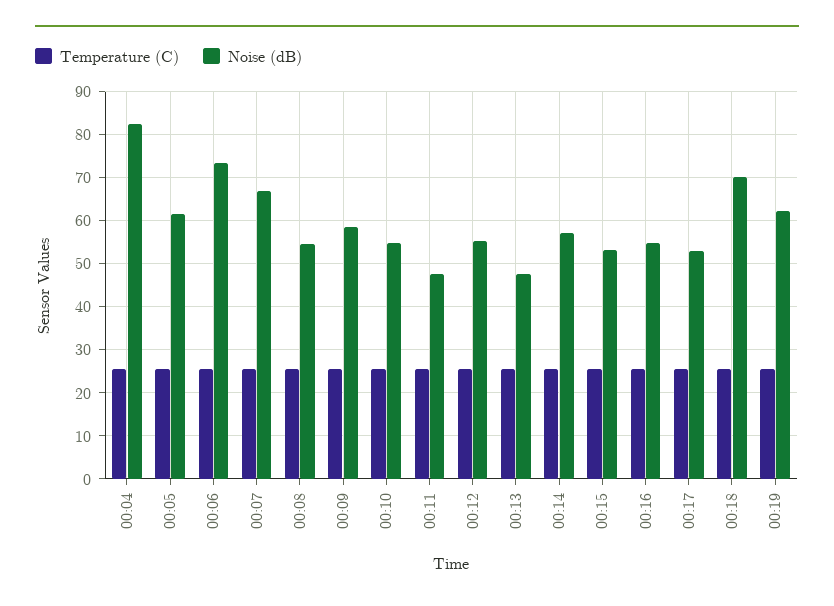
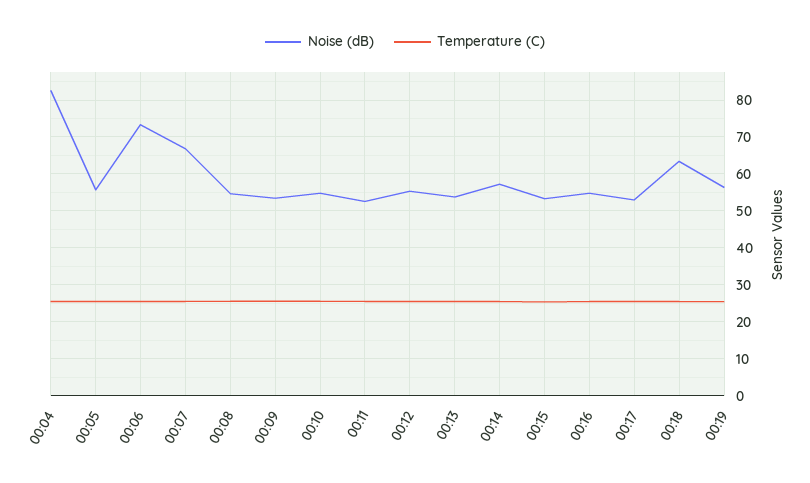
  {
    "Temperature (C)": {
      "00:04": 26,
      "00:05": 26,
      "00:06": 26,
      "00:07": 26,
      "00:08": 26,
      "00:09": 26,
      "00:10": 26,
      "00:11": 26,
      "00:12": 26,
      "00:13": 26,
      "00:14": 26,
      "00:15": 26,
      "00:16": 26,
      "00:17": 26,
      "00:18": 26,
      "00:19": 26
    },
    "Noise (dB)": {
      "00:04": 82,
-     "00:05": 62,
+     "00:05": 56,
      "00:06": 74,
      "00:07": 66,
      "00:08": 54,
-     "00:09": 58,
+     "00:09": 54,
      "00:10": 54,
-     "00:11": 48,
+     "00:11": 52,
      "00:12": 56,
-     "00:13": 48,
+     "00:13": 54,
      "00:14": 58,
      "00:15": 54,
      "00:16": 54,
      "00:17": 54,
-     "00:18": 70,
+     "00:18": 64,
-     "00:19": 62
+     "00:19": 56
    }
  }

